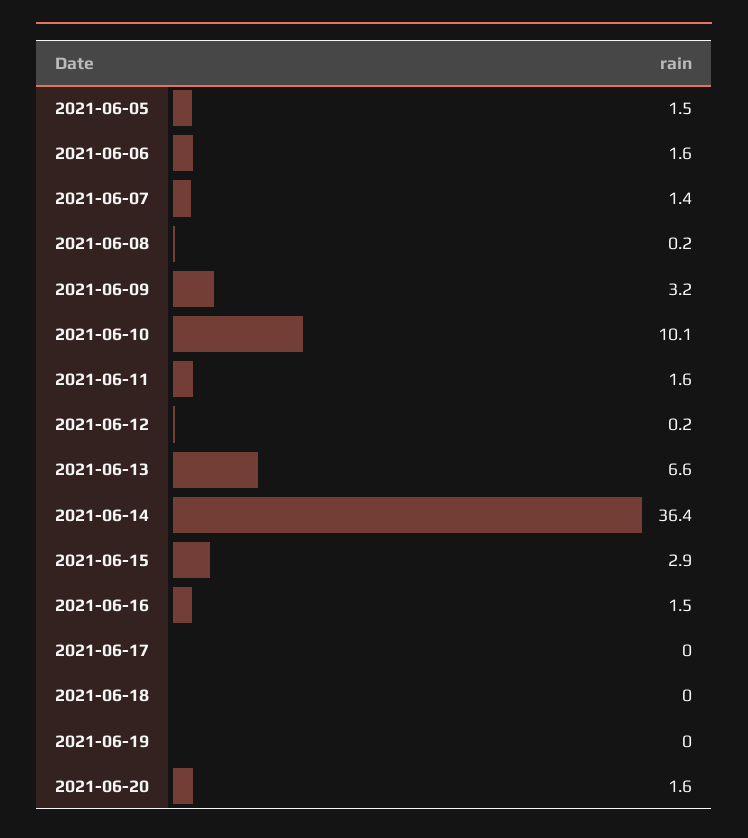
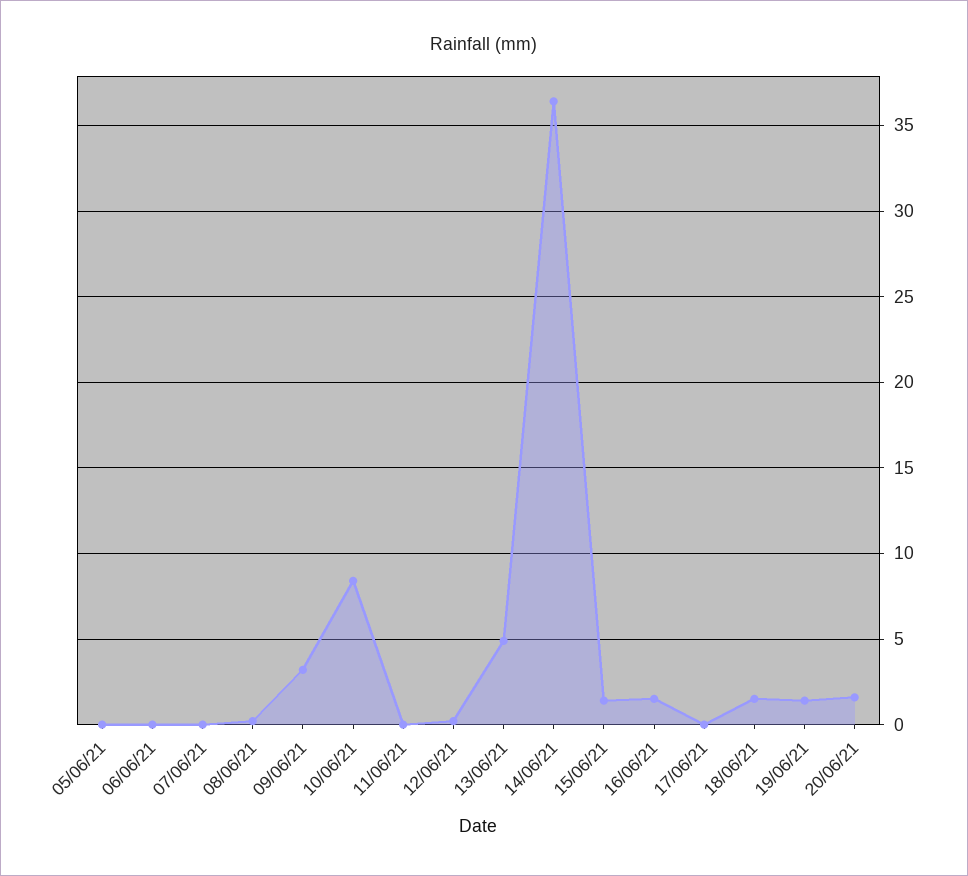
  {
-   "2021-06-05": 1.5,
+   "2021-06-05": 0,
-   "2021-06-06": 1.6,
+   "2021-06-06": 0,
-   "2021-06-07": 1.4,
+   "2021-06-07": 0,
    "2021-06-08": 0.2,
    "2021-06-09": 3.2,
-   "2021-06-10": 10.1,
+   "2021-06-10": 8.5,
-   "2021-06-11": 1.6,
+   "2021-06-11": 0,
    "2021-06-12": 0.2,
-   "2021-06-13": 6.6,
+   "2021-06-13": 5,
    "2021-06-14": 36.4,
-   "2021-06-15": 2.9,
+   "2021-06-15": 1.5,
    "2021-06-16": 1.5,
    "2021-06-17": 0,
-   "2021-06-18": 0,
+   "2021-06-18": 1.5,
-   "2021-06-19": 0,
+   "2021-06-19": 1.5,
    "2021-06-20": 1.6
  }

